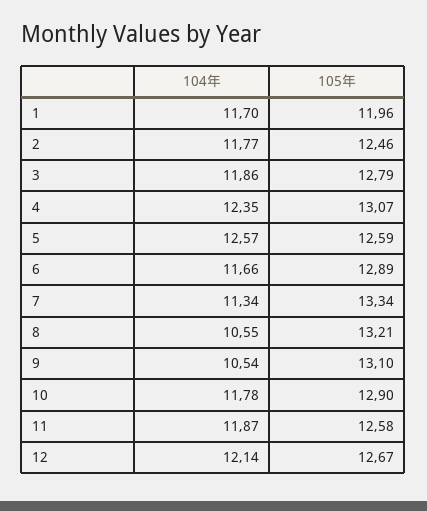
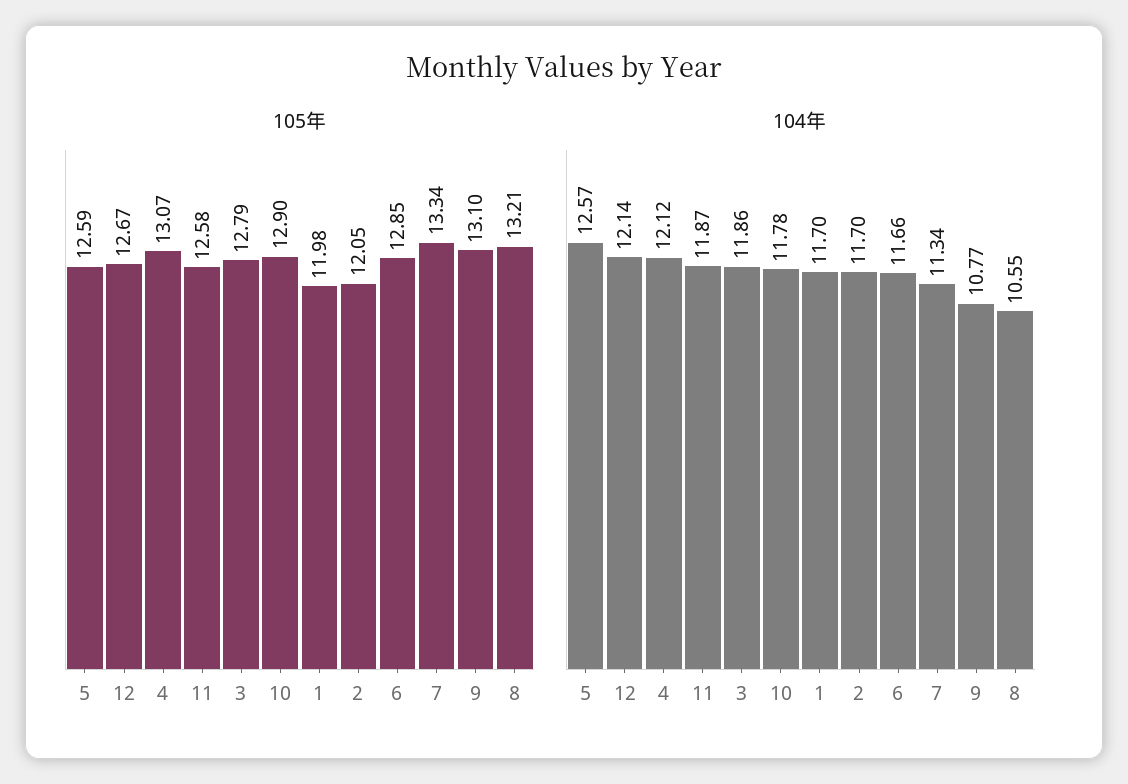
  {
    "104年": {
      "1": 11.7,
-     "2": 11.77,
+     "2": 11.7,
      "3": 11.86,
-     "4": 12.35,
+     "4": 12.12,
      "5": 12.57,
      "6": 11.66,
      "7": 11.34,
      "8": 10.55,
-     "9": 10.54,
+     "9": 10.77,
      "10": 11.78,
      "11": 11.87,
      "12": 12.14
    },
    "105年": {
-     "1": 11.96,
+     "1": 11.98,
-     "2": 12.46,
+     "2": 12.05,
      "3": 12.79,
      "4": 13.07,
      "5": 12.59,
-     "6": 12.89,
+     "6": 12.85,
      "7": 13.34,
      "8": 13.21,
      "9": 13.1,
      "10": 12.9,
      "11": 12.58,
      "12": 12.67
    }
  }

